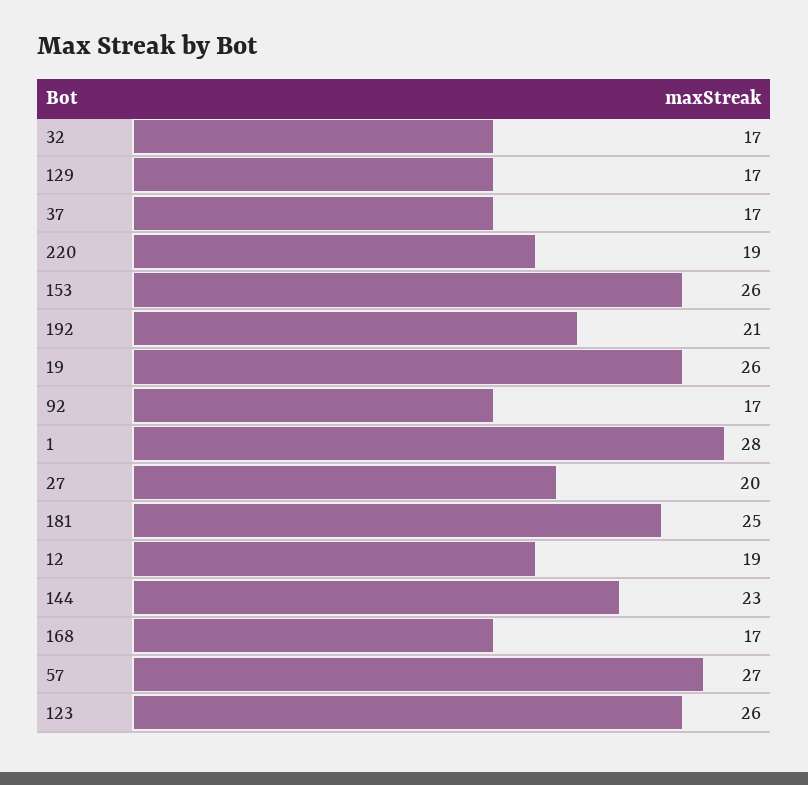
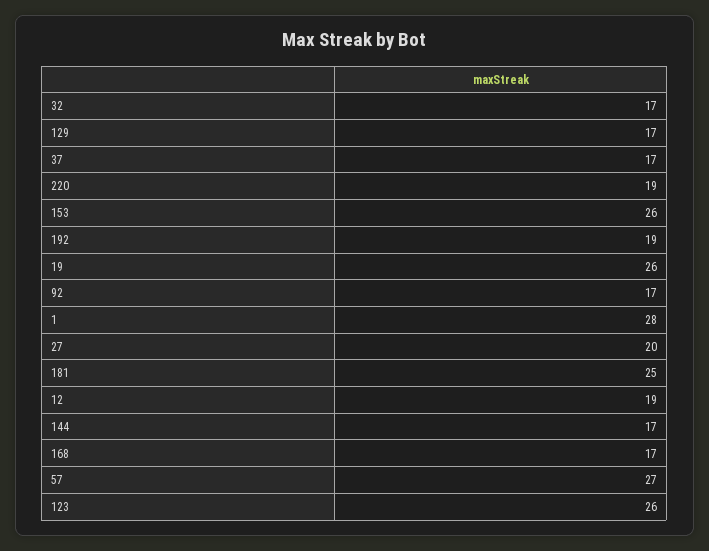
  {
    "32": 17,
    "129": 17,
    "37": 17,
    "220": 19,
    "153": 26,
-   "192": 21,
+   "192": 19,
    "19": 26,
    "92": 17,
    "1": 28,
    "27": 20,
    "181": 25,
    "12": 19,
-   "144": 23,
+   "144": 17,
    "168": 17,
    "57": 27,
    "123": 26
  }

